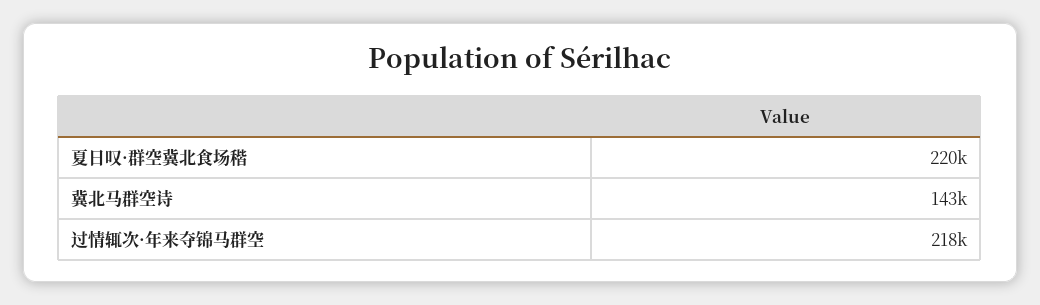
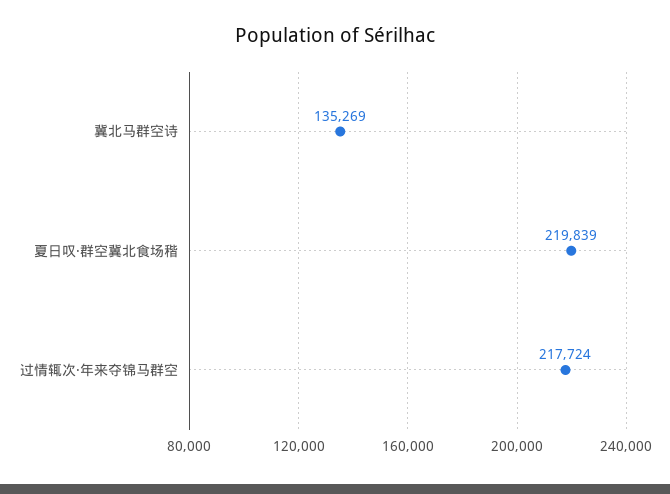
  {
    "夏日叹·群空冀北食场稭": 219839,
-   "冀北马群空诗": 143000,
+   "冀北马群空诗": 135269,
    "过情辄次·年来夺锦马群空": 217724
  }

